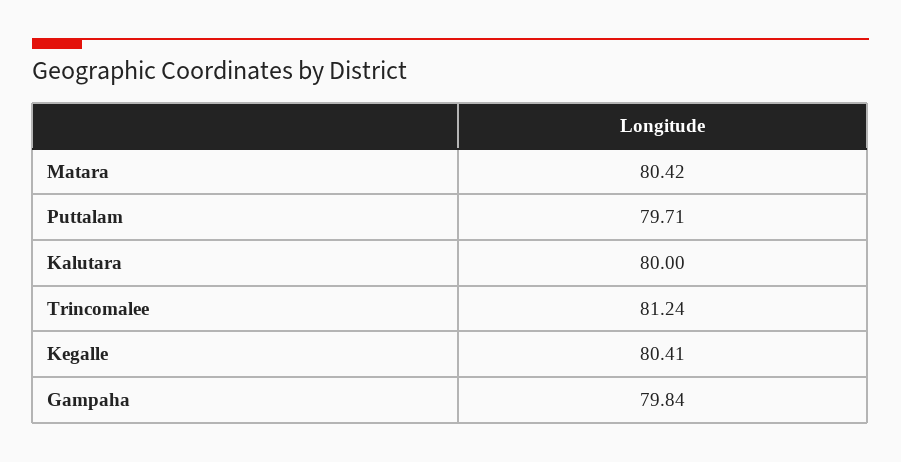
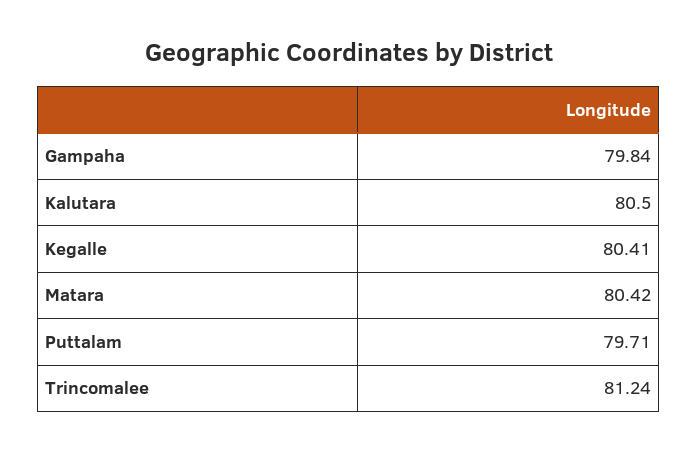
  {
    "Matara": 80.42,
    "Puttalam": 79.71,
-   "Kalutara": 80,
+   "Kalutara": 80.5,
    "Trincomalee": 81.24,
    "Kegalle": 80.41,
    "Gampaha": 79.84
  }

